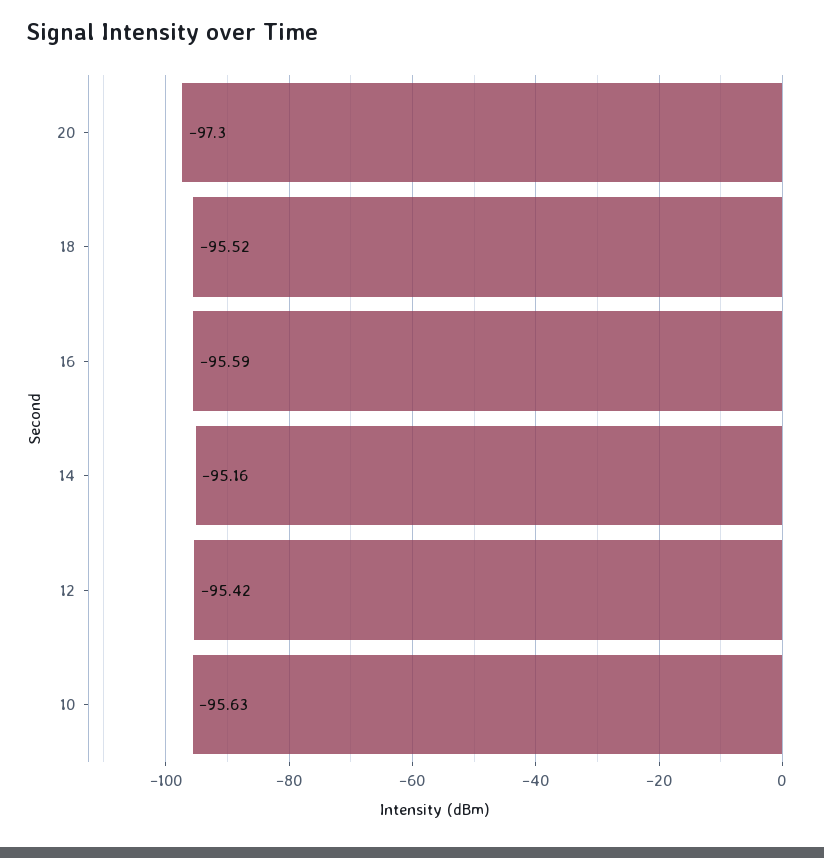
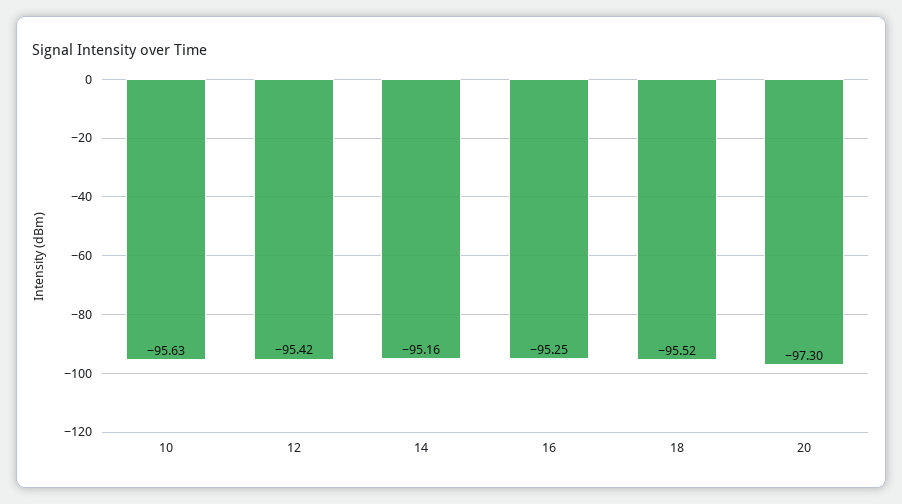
  {
    "20": -97.3,
    "18": -95.52,
-   "16": -95.59,
+   "16": -95.25,
    "14": -95.16,
    "12": -95.42,
    "10": -95.63
  }

